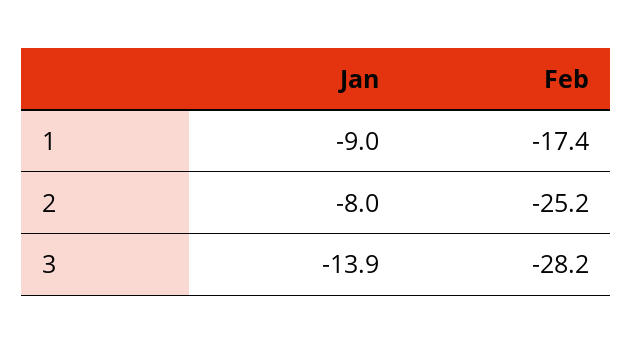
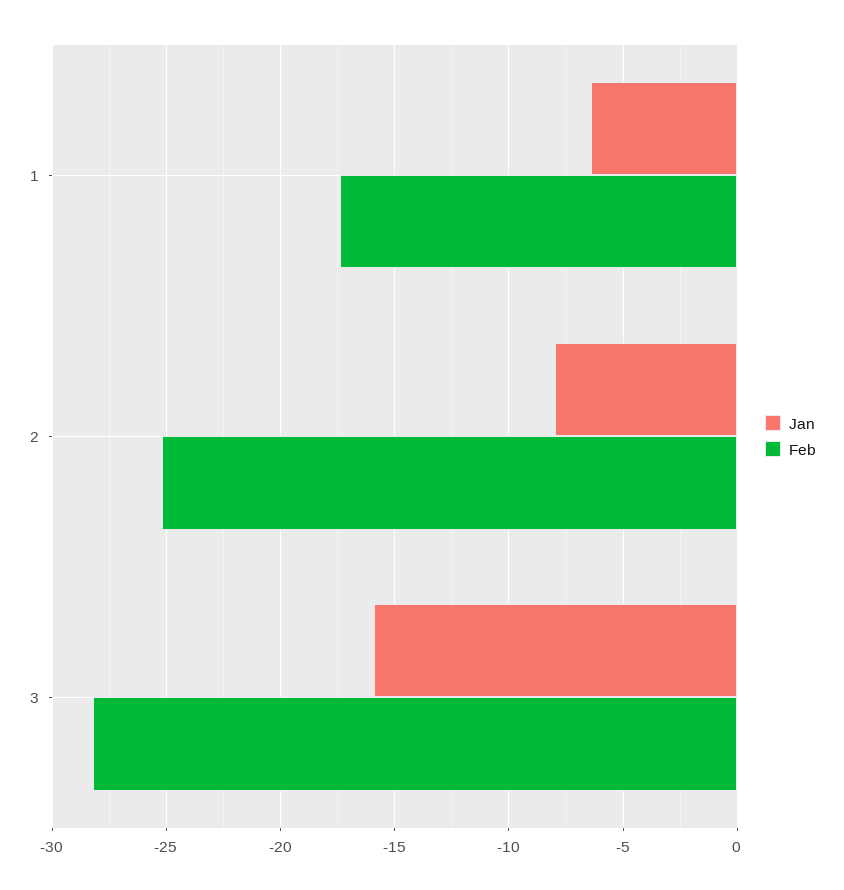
  {
    "Jan": {
-     "1": -9,
+     "1": -6.5,
      "2": -8,
-     "3": -13.9
+     "3": -16
    },
    "Feb": {
      "1": -17.4,
      "2": -25.2,
      "3": -28.2
    }
  }

